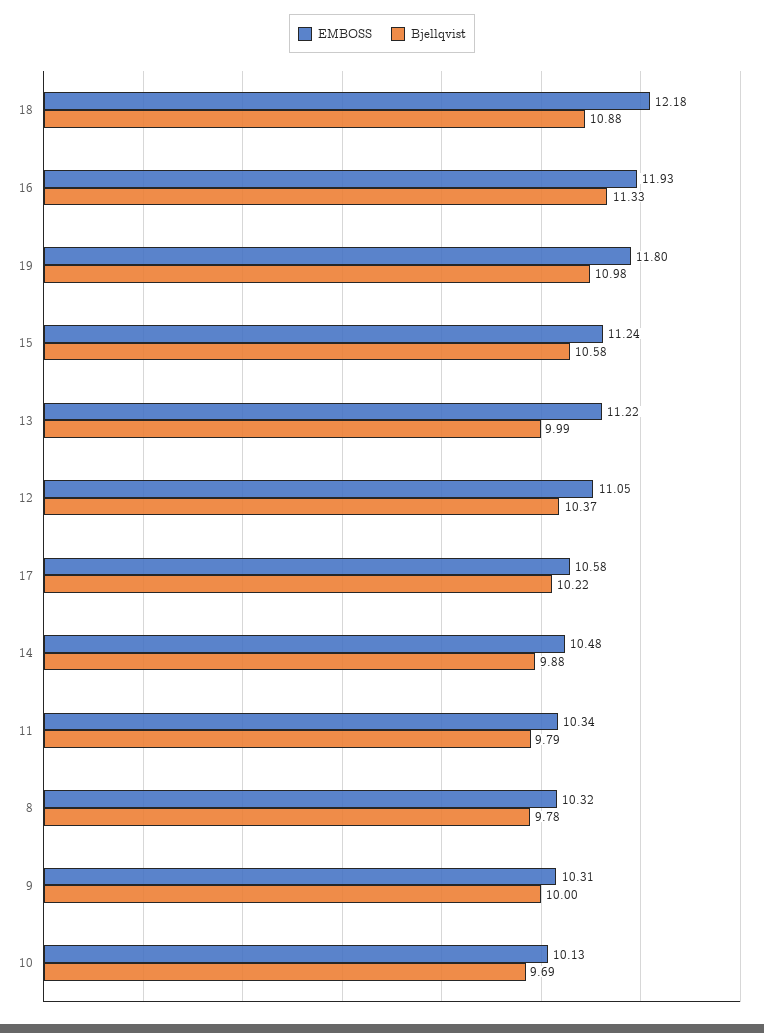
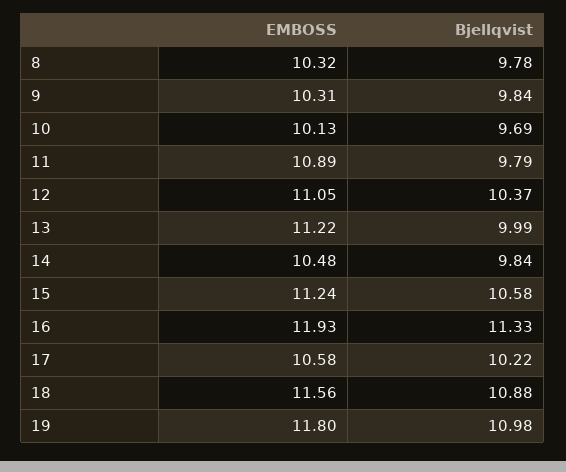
  {
    "EMBOSS": {
-     "18": 12.18,
+     "18": 11.56,
      "16": 11.93,
      "19": 11.8,
      "15": 11.24,
      "13": 11.22,
      "12": 11.05,
      "17": 10.58,
      "14": 10.48,
-     "11": 10.34,
+     "11": 10.89,
      "8": 10.32,
      "9": 10.31,
      "10": 10.13
    },
    "Bjellqvist": {
      "18": 10.88,
      "16": 11.33,
      "19": 10.98,
      "15": 10.58,
      "13": 9.99,
      "12": 10.37,
      "17": 10.22,
-     "14": 9.88,
+     "14": 9.84,
      "11": 9.79,
      "8": 9.78,
-     "9": 10,
+     "9": 9.84,
      "10": 9.69
    }
  }

